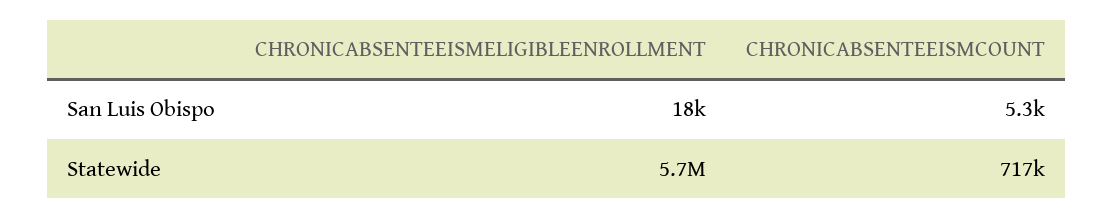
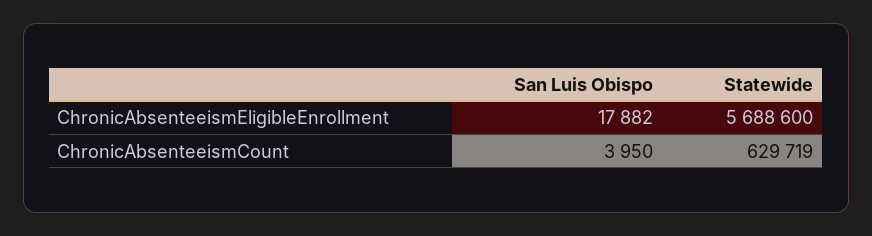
  {
    "CHRONICABSENTEEISMELIGIBLEENROLLMENT": {
      "San Luis Obispo": 17882,
      "Statewide": 5688600
    },
    "CHRONICABSENTEEISMCOUNT": {
-     "San Luis Obispo": 5300,
+     "San Luis Obispo": 3950,
-     "Statewide": 717000
+     "Statewide": 629719
    }
  }

